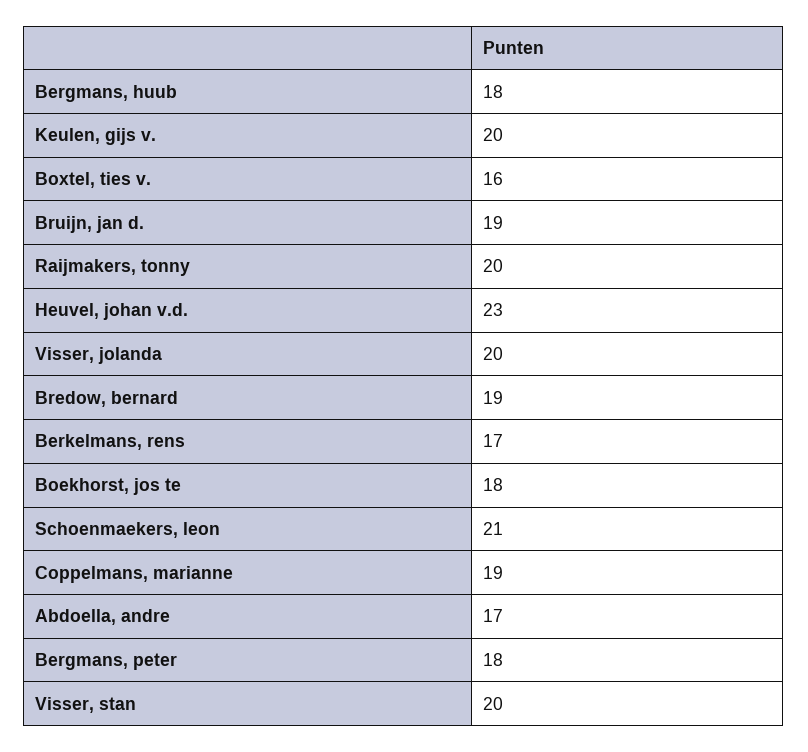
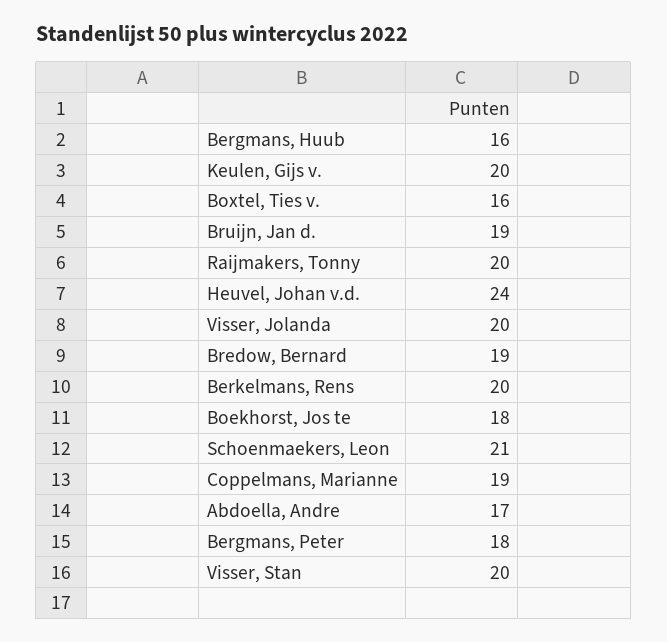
  {
-   "Bergmans, huub": 18,
+   "Bergmans, huub": 16,
    "Keulen, gijs v.": 20,
    "Boxtel, ties v.": 16,
    "Bruijn, jan d.": 19,
    "Raijmakers, tonny": 20,
-   "Heuvel, johan v.d.": 23,
+   "Heuvel, johan v.d.": 24,
    "Visser, jolanda": 20,
    "Bredow, bernard": 19,
-   "Berkelmans, rens": 17,
+   "Berkelmans, rens": 20,
    "Boekhorst, jos te": 18,
    "Schoenmaekers, leon": 21,
    "Coppelmans, marianne": 19,
    "Abdoella, andre": 17,
    "Bergmans, peter": 18,
    "Visser, stan": 20
  }

